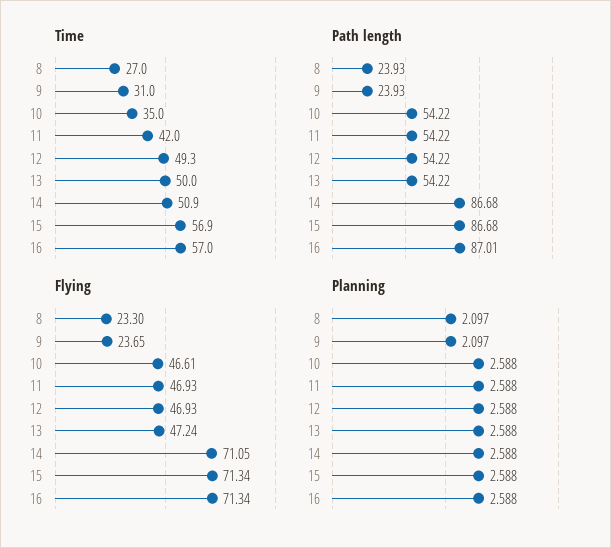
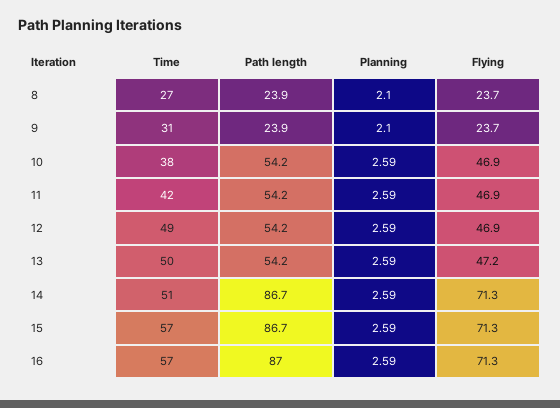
  {
    "Time": {
      "8": 27,
      "9": 31,
-     "10": 35,
+     "10": 38,
      "11": 42,
      "12": 49.3,
      "13": 50,
      "14": 50.9,
      "15": 56.9,
      "16": 57
    },
    "Path length": {
      "8": 23.93,
      "9": 23.93,
      "10": 54.22,
      "11": 54.22,
      "12": 54.22,
      "13": 54.22,
      "14": 86.68,
      "15": 86.68,
      "16": 87.01
    },
    "Flying": {
-     "8": 23.3,
+     "8": 23.7,
      "9": 23.65,
-     "10": 46.61,
+     "10": 46.9,
      "11": 46.93,
      "12": 46.93,
      "13": 47.24,
-     "14": 71.05,
+     "14": 71.3,
      "15": 71.34,
      "16": 71.34
    },
    "Planning": {
      "8": 2.097,
      "9": 2.097,
      "10": 2.588,
      "11": 2.588,
      "12": 2.588,
      "13": 2.588,
      "14": 2.588,
      "15": 2.588,
      "16": 2.588
    }
  }

